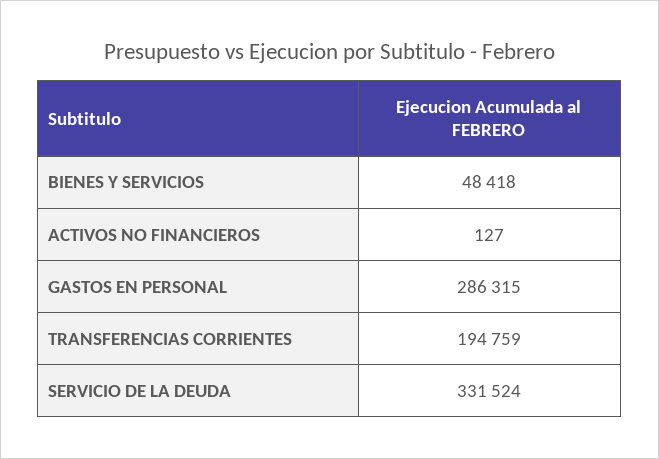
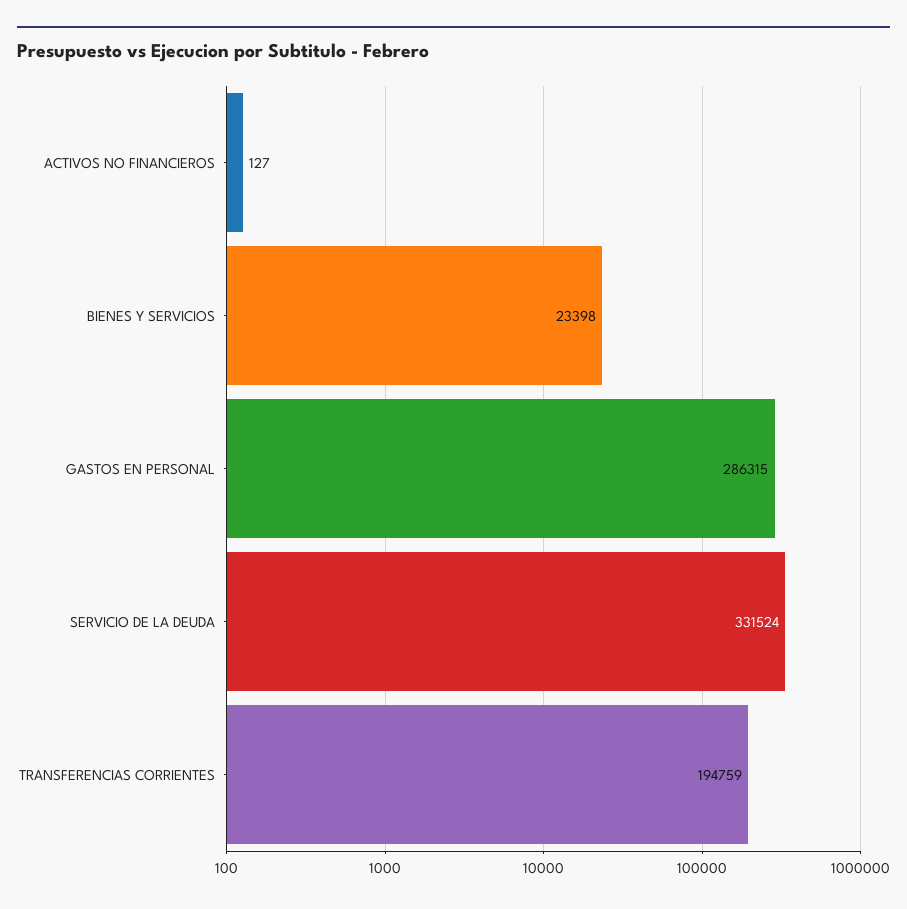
  {
-   "BIENES Y SERVICIOS": 48418,
+   "BIENES Y SERVICIOS": 23398,
    "ACTIVOS NO FINANCIEROS": 127,
    "GASTOS EN PERSONAL": 286315,
    "TRANSFERENCIAS CORRIENTES": 194759,
    "SERVICIO DE LA DEUDA": 331524
  }

